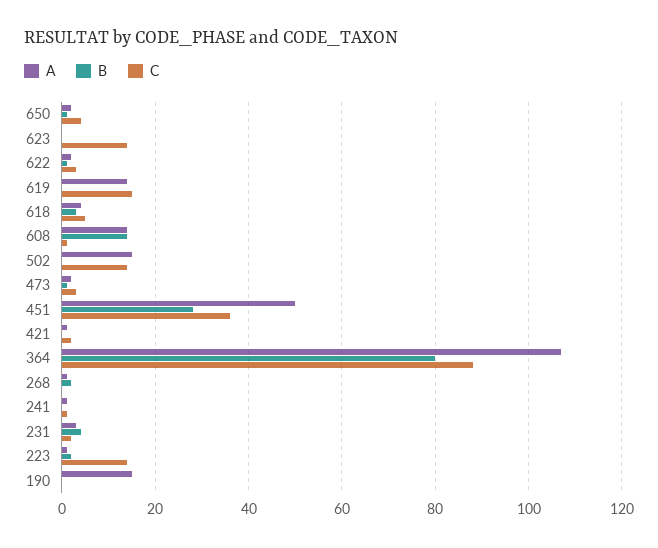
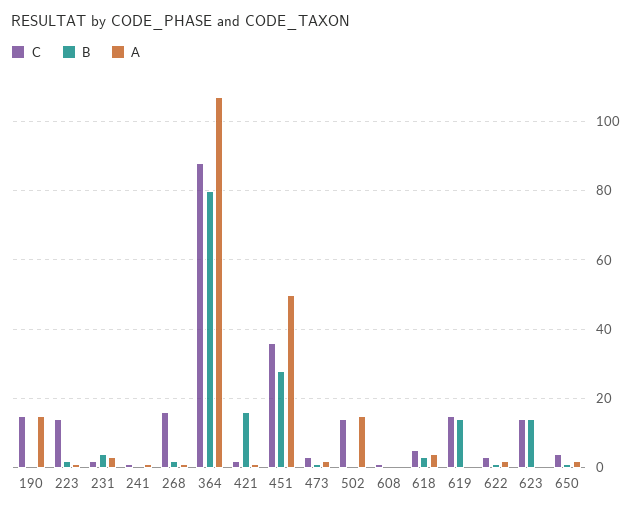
  {
    "A": {
      "650": 0,
      "623": 0,
      "622": 0,
-     "619": 15,
+     "619": 0,
      "618": 5,
-     "608": 15,
+     "608": 0,
      "502": 15,
      "473": 0,
      "451": 50,
      "421": 0,
      "364": 105,
      "268": 0,
      "241": 0,
      "231": 5,
      "223": 0,
      "190": 15
    },
    "B": {
      "650": 0,
-     "623": 0,
+     "623": 15,
      "622": 0,
-     "619": 0,
+     "619": 15,
      "618": 5,
-     "608": 15,
+     "608": 0,
      "502": 0,
      "473": 0,
      "451": 30,
-     "421": 0,
+     "421": 15,
      "364": 80,
      "268": 0,
      "241": 0,
      "231": 5,
      "223": 0,
      "190": 0
    },
    "C": {
      "650": 5,
      "623": 15,
      "622": 5,
      "619": 15,
      "618": 5,
      "608": 0,
      "502": 15,
      "473": 5,
      "451": 35,
      "421": 0,
      "364": 90,
-     "268": 0,
+     "268": 15,
      "241": 0,
      "231": 0,
      "223": 15,
-     "190": 0
+     "190": 15
    }
  }

